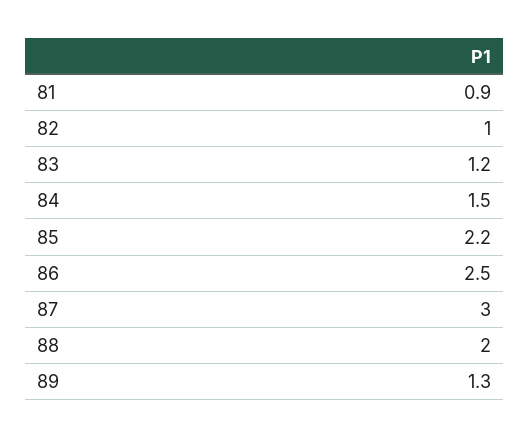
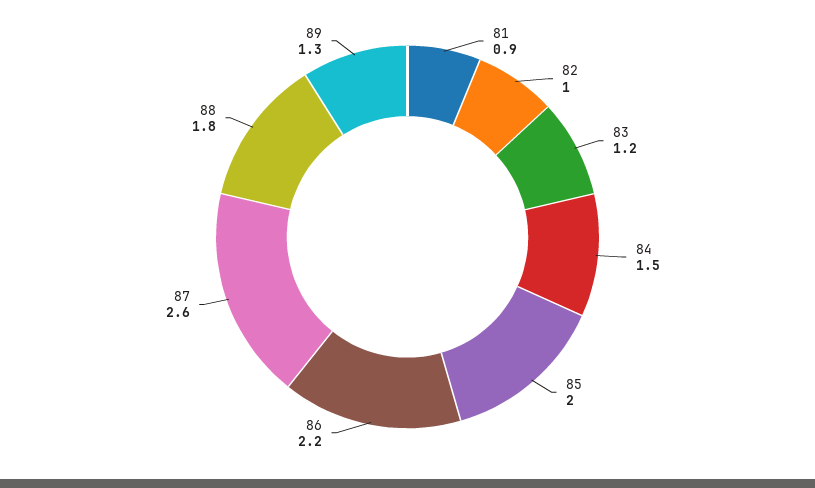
  {
    "81": 0.9,
    "82": 1,
    "83": 1.2,
    "84": 1.5,
-   "85": 2.2,
+   "85": 2,
-   "86": 2.5,
+   "86": 2.2,
-   "87": 3,
+   "87": 2.6,
-   "88": 2,
+   "88": 1.8,
    "89": 1.3
  }

